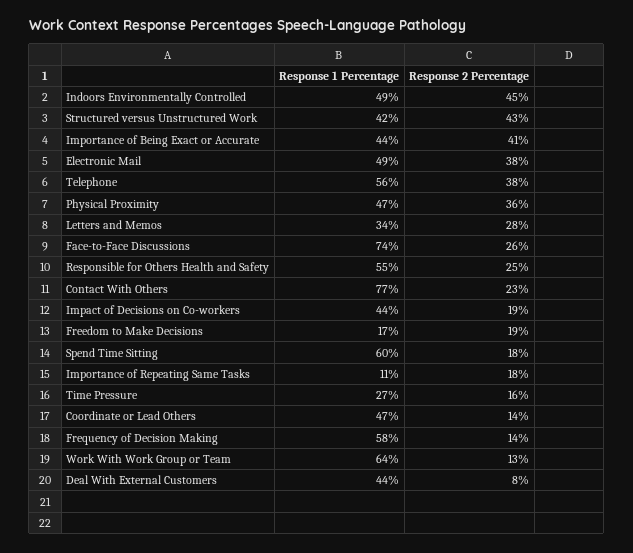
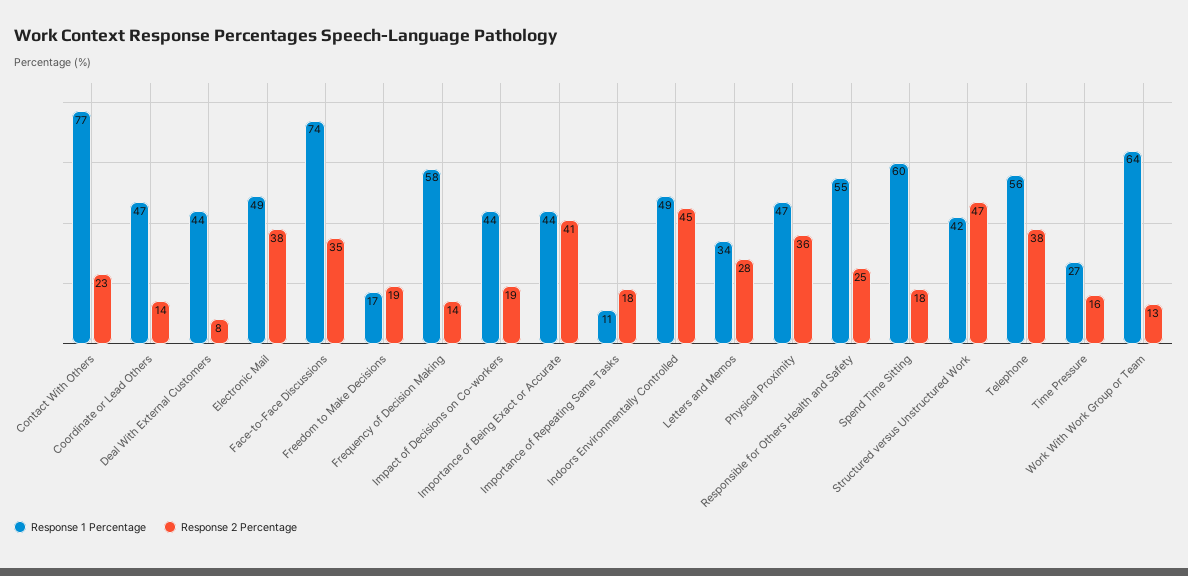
  {
    "Response 1 Percentage": {
      "Indoors Environmentally Controlled": 49,
      "Structured versus Unstructured Work": 42,
      "Importance of Being Exact or Accurate": 44,
      "Electronic Mail": 49,
      "Telephone": 56,
      "Physical Proximity": 47,
      "Letters and Memos": 34,
      "Face-to-Face Discussions": 74,
      "Responsible for Others Health and Safety": 55,
      "Contact With Others": 77,
      "Impact of Decisions on Co-workers": 44,
      "Freedom to Make Decisions": 17,
      "Spend Time Sitting": 60,
      "Importance of Repeating Same Tasks": 11,
      "Time Pressure": 27,
      "Coordinate or Lead Others": 47,
      "Frequency of Decision Making": 58,
      "Work With Work Group or Team": 64,
      "Deal With External Customers": 44
    },
    "Response 2 Percentage": {
      "Indoors Environmentally Controlled": 45,
-     "Structured versus Unstructured Work": 43,
+     "Structured versus Unstructured Work": 47,
      "Importance of Being Exact or Accurate": 41,
      "Electronic Mail": 38,
      "Telephone": 38,
      "Physical Proximity": 36,
      "Letters and Memos": 28,
-     "Face-to-Face Discussions": 26,
+     "Face-to-Face Discussions": 35,
      "Responsible for Others Health and Safety": 25,
      "Contact With Others": 23,
      "Impact of Decisions on Co-workers": 19,
      "Freedom to Make Decisions": 19,
      "Spend Time Sitting": 18,
      "Importance of Repeating Same Tasks": 18,
      "Time Pressure": 16,
      "Coordinate or Lead Others": 14,
      "Frequency of Decision Making": 14,
      "Work With Work Group or Team": 13,
      "Deal With External Customers": 8
    }
  }

